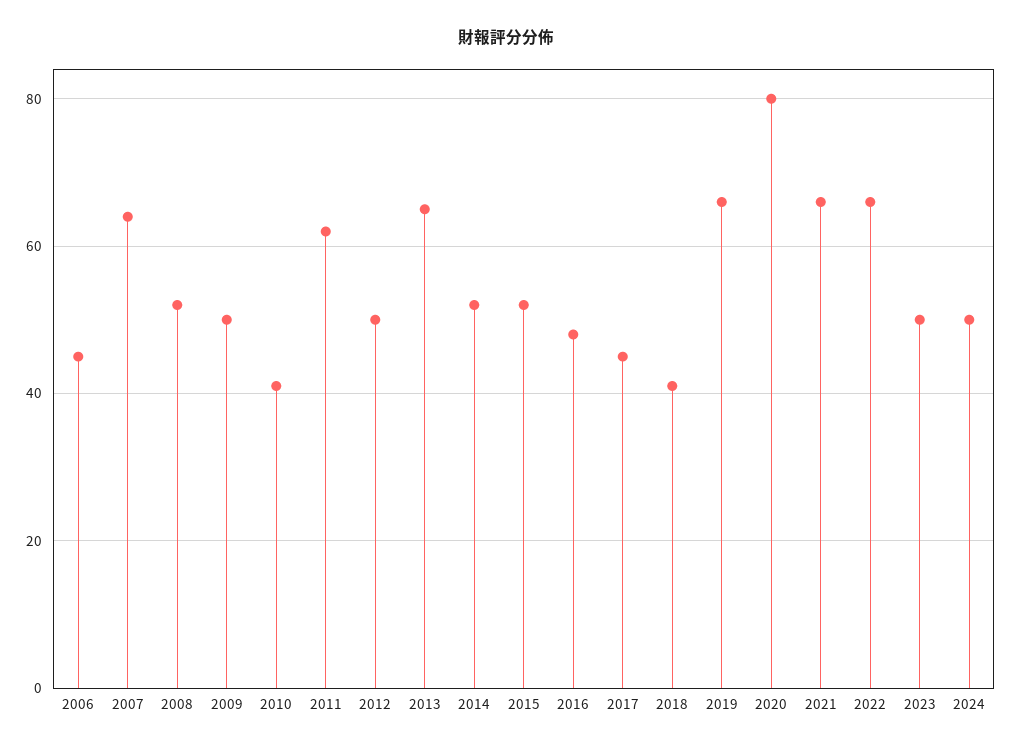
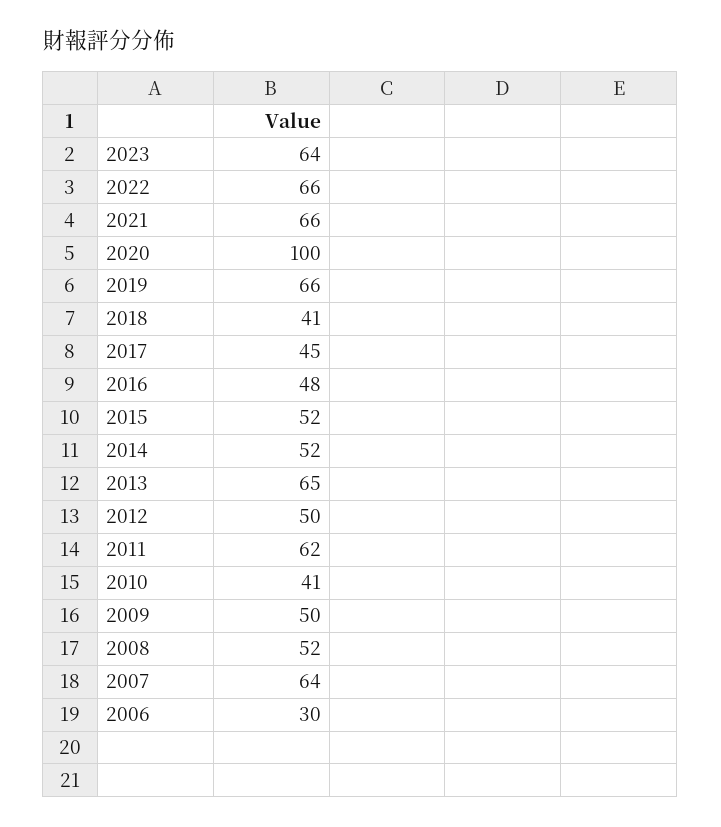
  {
-   "2006": 45,
+   "2006": 30,
    "2007": 64,
    "2008": 52,
    "2009": 50,
    "2010": 41,
    "2011": 62,
    "2012": 50,
    "2013": 65,
    "2014": 52,
    "2015": 52,
    "2016": 48,
    "2017": 45,
    "2018": 41,
    "2019": 66,
-   "2020": 80,
+   "2020": 100,
    "2021": 66,
    "2022": 66,
-   "2023": 50,
+   "2023": 64
-   "2024": 50
  }

